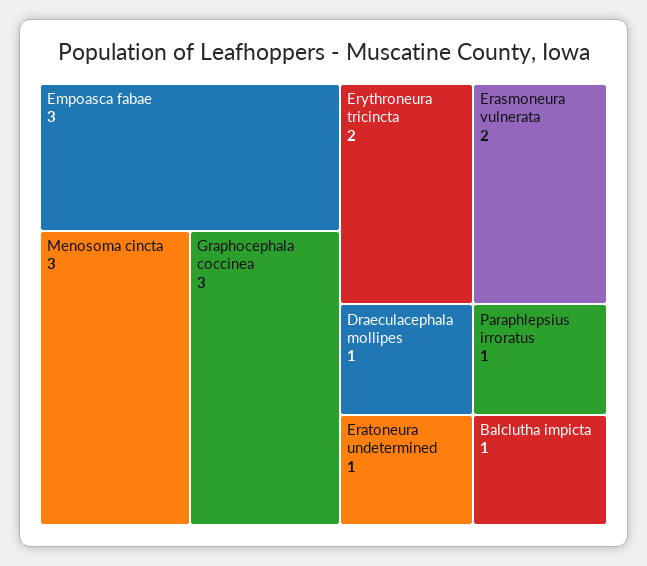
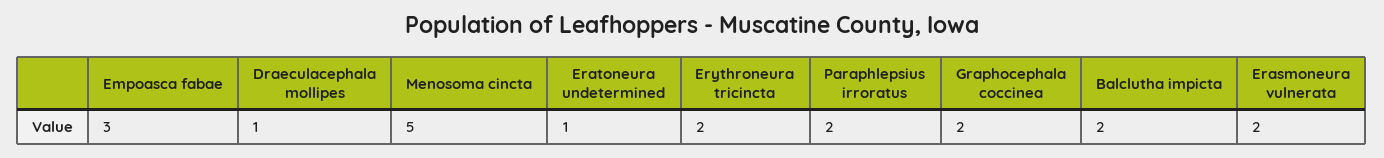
  {
    "Empoasca fabae": 3,
-   "Menosoma cincta": 3,
+   "Menosoma cincta": 5,
-   "Graphocephala coccinea": 3,
+   "Graphocephala coccinea": 2,
    "Erythroneura tricincta": 2,
    "Erasmoneura vulnerata": 2,
    "Draeculacephala mollipes": 1,
    "Eratoneura undetermined": 1,
-   "Paraphlepsius irroratus": 1,
+   "Paraphlepsius irroratus": 2,
-   "Balclutha impicta": 1
+   "Balclutha impicta": 2
  }

